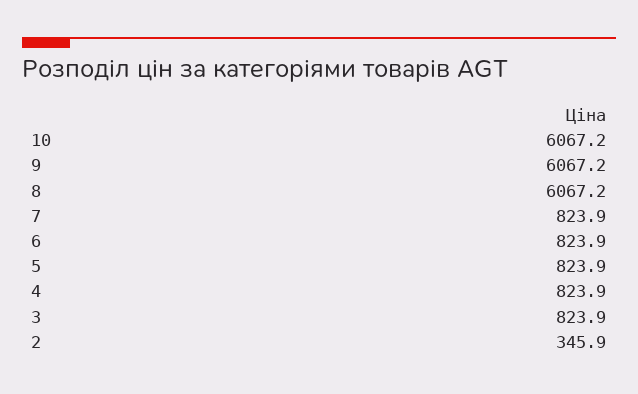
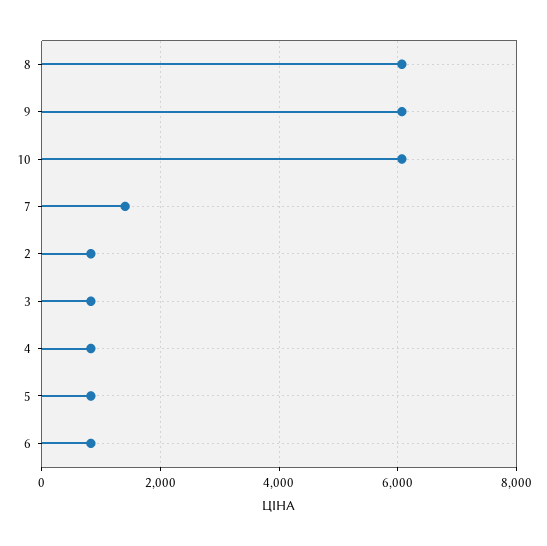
  {
    "10": 6067.2,
    "9": 6067.2,
    "8": 6067.2,
-   "7": 823.9,
+   "7": 1400,
    "6": 823.9,
    "5": 823.9,
    "4": 823.9,
    "3": 823.9,
-   "2": 345.9
+   "2": 800
  }

